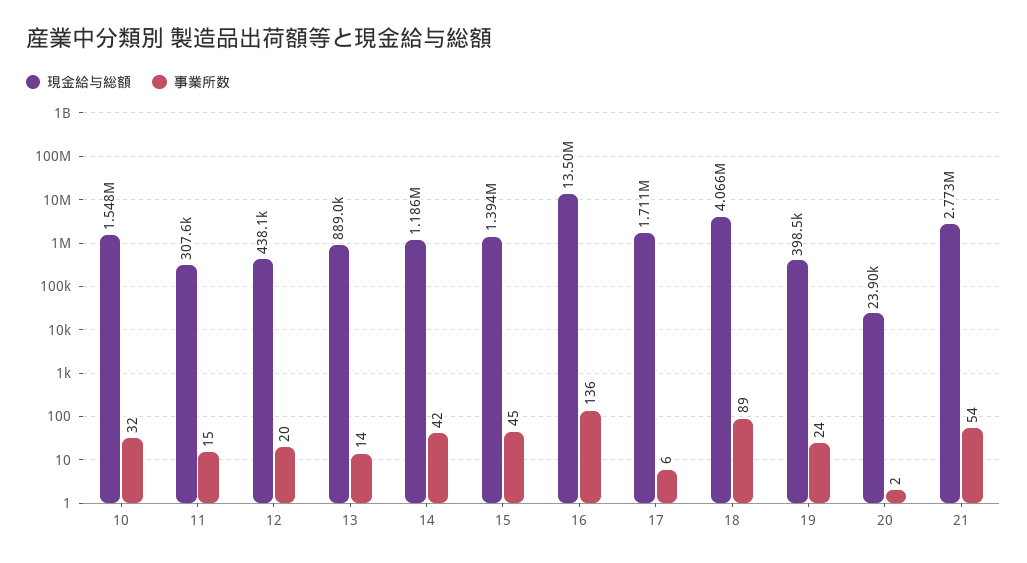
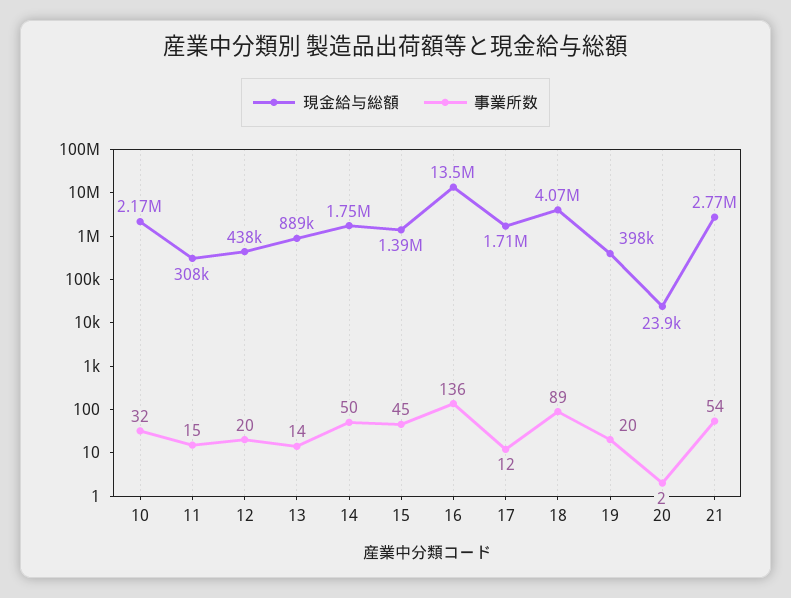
  {
    "現金給与総額": {
-     "10": 1548000,
+     "10": 2170000,
      "11": 307600,
      "12": 438100,
      "13": 889000,
-     "14": 1186000,
+     "14": 1750000,
      "15": 1394000,
      "16": 13500000,
      "17": 1711000,
      "18": 4066000,
      "19": 398500,
      "20": 23900,
      "21": 2773000
    },
    "事業所数": {
      "10": 32,
      "11": 15,
      "12": 20,
      "13": 14,
-     "14": 42,
+     "14": 50,
      "15": 45,
      "16": 136,
-     "17": 6,
+     "17": 12,
      "18": 89,
-     "19": 24,
+     "19": 20,
      "20": 2,
      "21": 54
    }
  }

